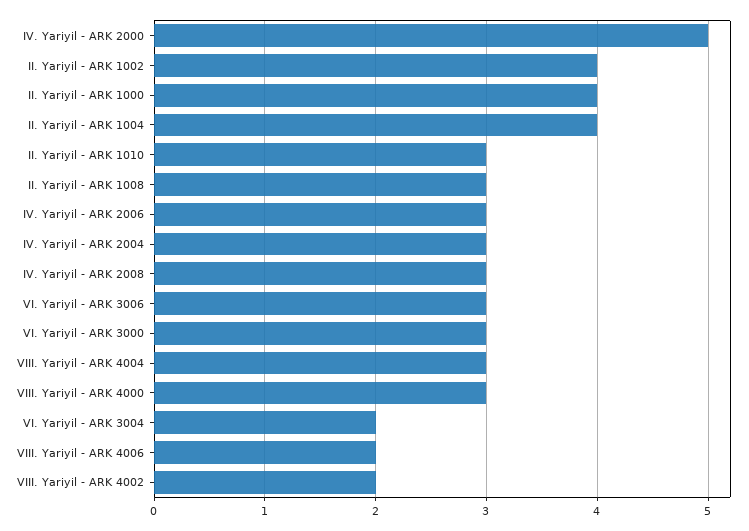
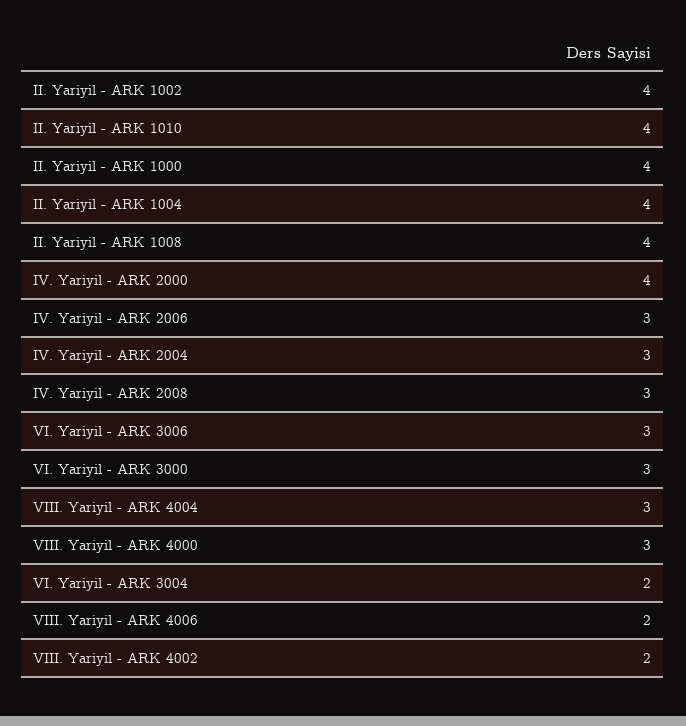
  {
-   "IV. Yariyil - ARK 2000": 5,
+   "IV. Yariyil - ARK 2000": 4,
    "II. Yariyil - ARK 1002": 4,
    "II. Yariyil - ARK 1000": 4,
    "II. Yariyil - ARK 1004": 4,
-   "II. Yariyil - ARK 1010": 3,
+   "II. Yariyil - ARK 1010": 4,
-   "II. Yariyil - ARK 1008": 3,
+   "II. Yariyil - ARK 1008": 4,
    "IV. Yariyil - ARK 2006": 3,
    "IV. Yariyil - ARK 2004": 3,
    "IV. Yariyil - ARK 2008": 3,
    "VI. Yariyil - ARK 3006": 3,
    "VI. Yariyil - ARK 3000": 3,
    "VIII. Yariyil - ARK 4004": 3,
    "VIII. Yariyil - ARK 4000": 3,
    "VI. Yariyil - ARK 3004": 2,
    "VIII. Yariyil - ARK 4006": 2,
    "VIII. Yariyil - ARK 4002": 2
  }

